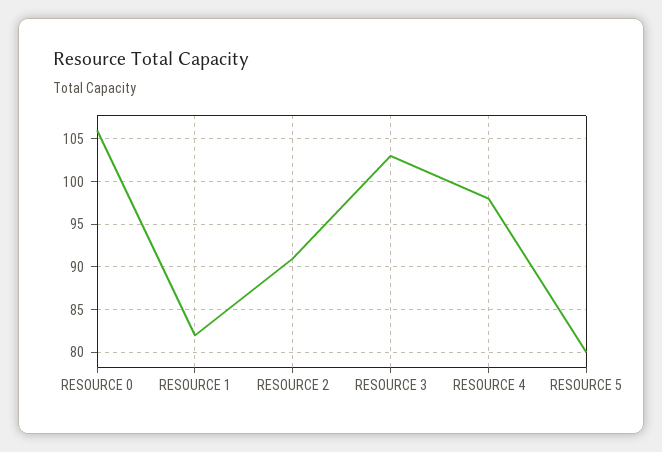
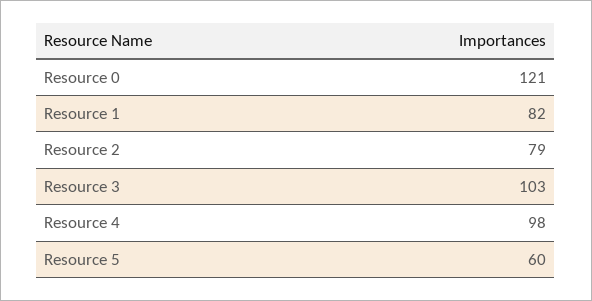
  {
-   "RESOURCE 0": 106,
+   "RESOURCE 0": 121,
    "RESOURCE 1": 82,
-   "RESOURCE 2": 91,
+   "RESOURCE 2": 79,
    "RESOURCE 3": 103,
    "RESOURCE 4": 98,
-   "RESOURCE 5": 80
+   "RESOURCE 5": 60
  }

